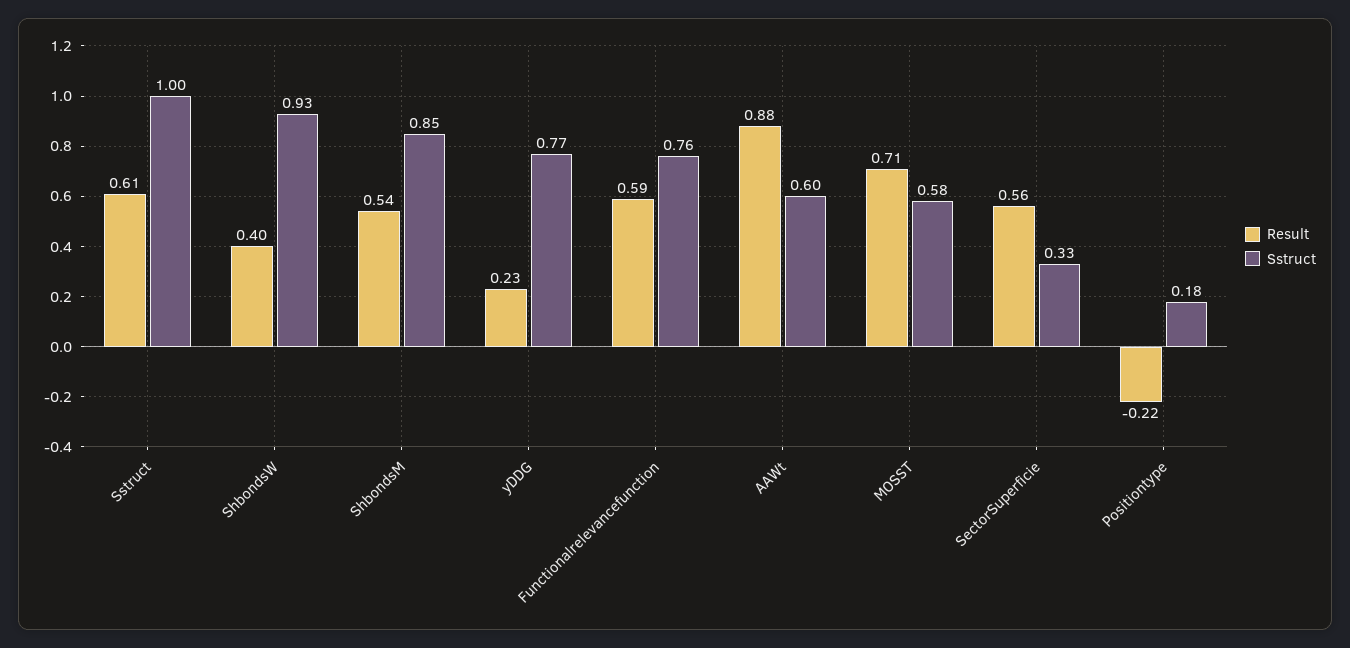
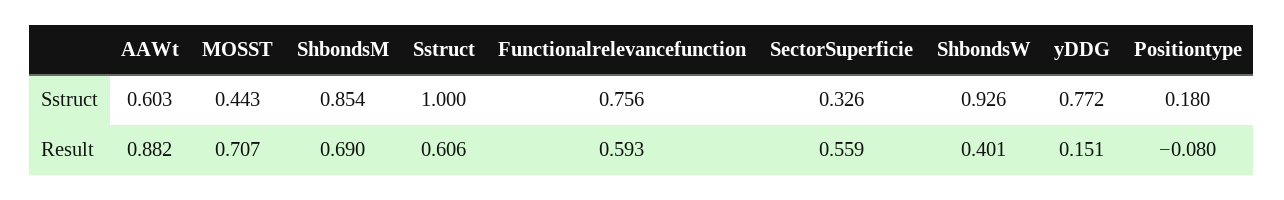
  {
    "Result": {
      "Sstruct": 0.606,
      "ShbondsW": 0.401,
-     "ShbondsM": 0.54,
+     "ShbondsM": 0.69,
-     "yDDG": 0.23,
+     "yDDG": 0.151,
      "Functionalrelevancefunction": 0.593,
      "AAWt": 0.882,
      "MOSST": 0.707,
      "SectorSuperficie": 0.559,
-     "Positiontype": -0.22
+     "Positiontype": -0.08
    },
    "Sstruct": {
      "Sstruct": 1,
      "ShbondsW": 0.926,
      "ShbondsM": 0.854,
      "yDDG": 0.772,
      "Functionalrelevancefunction": 0.756,
      "AAWt": 0.603,
-     "MOSST": 0.58,
+     "MOSST": 0.443,
      "SectorSuperficie": 0.326,
      "Positiontype": 0.18
    }
  }

